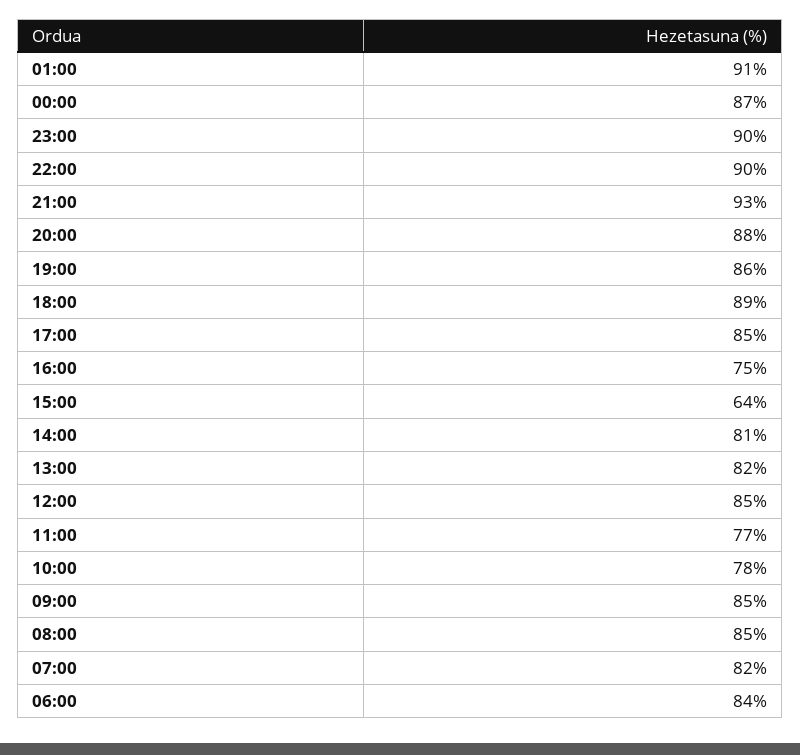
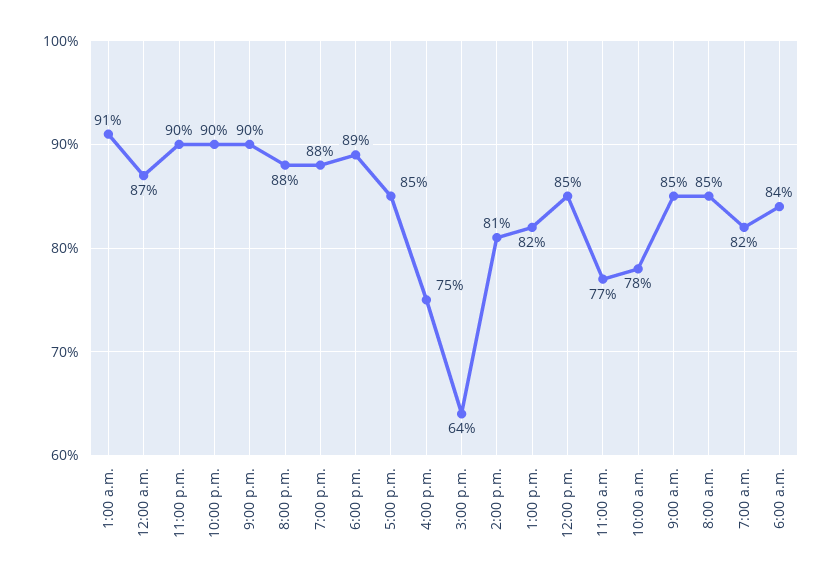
  {
    "01:00": 91,
    "00:00": 87,
    "23:00": 90,
    "22:00": 90,
-   "21:00": 93,
+   "21:00": 90,
    "20:00": 88,
-   "19:00": 86,
+   "19:00": 88,
    "18:00": 89,
    "17:00": 85,
    "16:00": 75,
    "15:00": 64,
    "14:00": 81,
    "13:00": 82,
    "12:00": 85,
    "11:00": 77,
    "10:00": 78,
    "09:00": 85,
    "08:00": 85,
    "07:00": 82,
    "06:00": 84
  }

